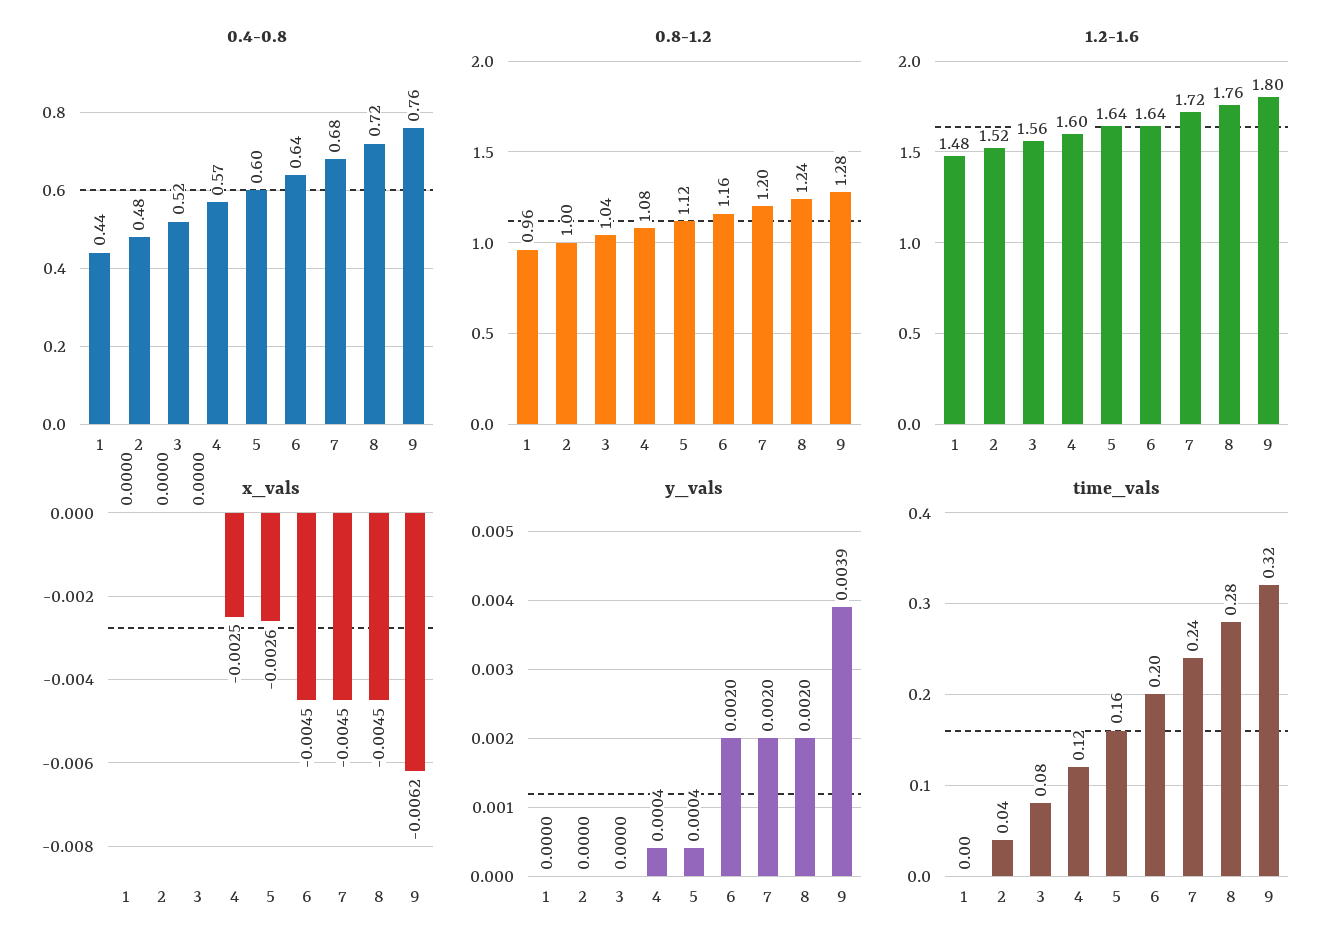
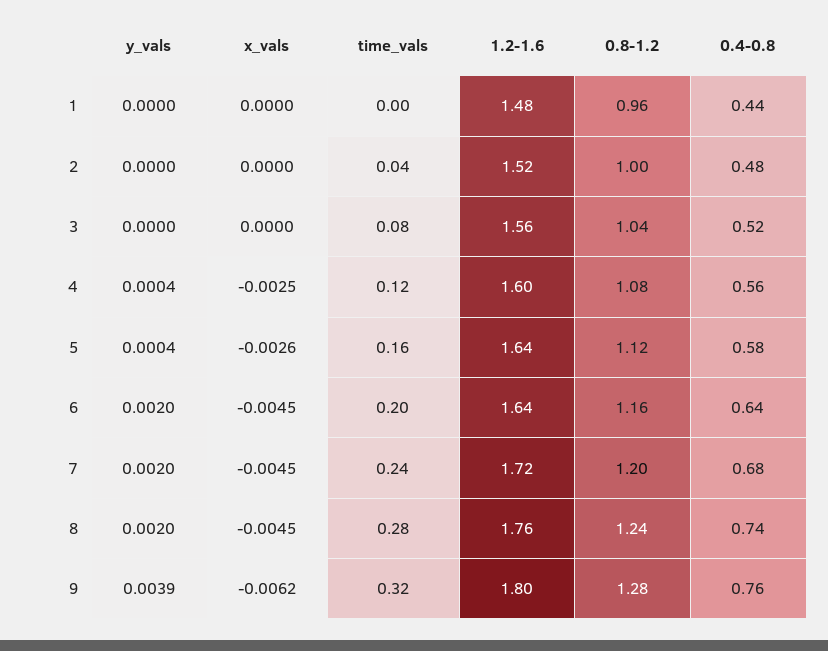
  {
    "0.4-0.8": {
      "1": 0.44,
      "2": 0.48,
      "3": 0.52,
-     "4": 0.57,
+     "4": 0.56,
-     "5": 0.6,
+     "5": 0.58,
      "6": 0.64,
      "7": 0.68,
-     "8": 0.72,
+     "8": 0.74,
      "9": 0.76
    },
    "0.8-1.2": {
      "1": 0.96,
      "2": 1,
      "3": 1.04,
      "4": 1.08,
      "5": 1.12,
      "6": 1.16,
      "7": 1.2,
      "8": 1.24,
      "9": 1.28
    },
    "1.2-1.6": {
      "1": 1.48,
      "2": 1.52,
      "3": 1.56,
      "4": 1.6,
      "5": 1.64,
      "6": 1.64,
      "7": 1.72,
      "8": 1.76,
      "9": 1.8
    },
    "x_vals": {
      "1": 0,
      "2": 0,
      "3": 0,
      "4": -0.0025,
      "5": -0.0026,
      "6": -0.0045,
      "7": -0.0045,
      "8": -0.0045,
      "9": -0.0062
    },
    "y_vals": {
      "1": 0,
      "2": 0,
      "3": 0,
      "4": 0.0004,
      "5": 0.0004,
      "6": 0.002,
      "7": 0.002,
      "8": 0.002,
      "9": 0.0039
    },
    "time_vals": {
      "1": 0,
      "2": 0.04,
      "3": 0.08,
      "4": 0.12,
      "5": 0.16,
      "6": 0.2,
      "7": 0.24,
      "8": 0.28,
      "9": 0.32
    }
  }

